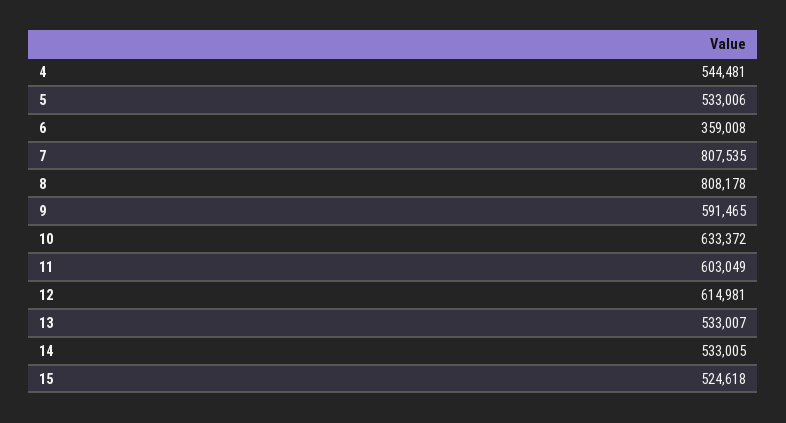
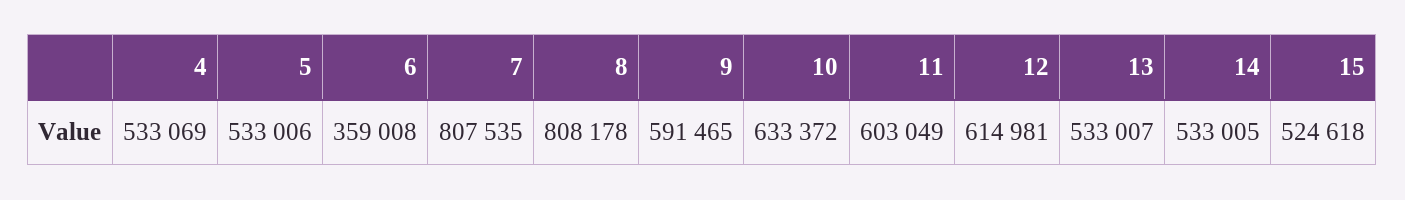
  {
-   "4": 544481,
+   "4": 533069,
    "5": 533006,
    "6": 359008,
    "7": 807535,
    "8": 808178,
    "9": 591465,
    "10": 633372,
    "11": 603049,
    "12": 614981,
    "13": 533007,
    "14": 533005,
    "15": 524618
  }

